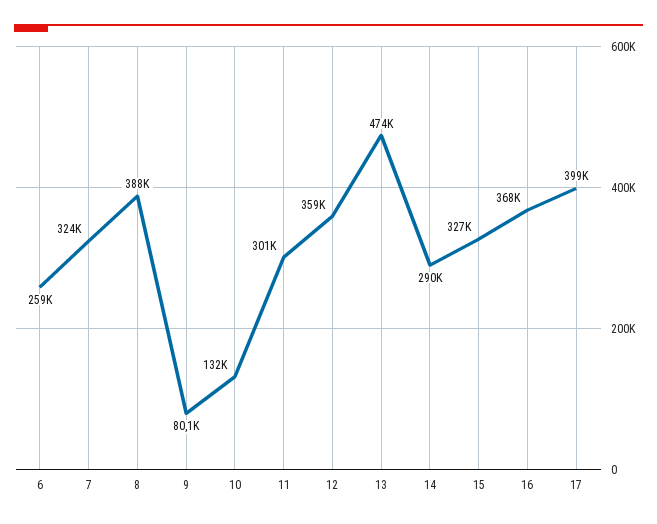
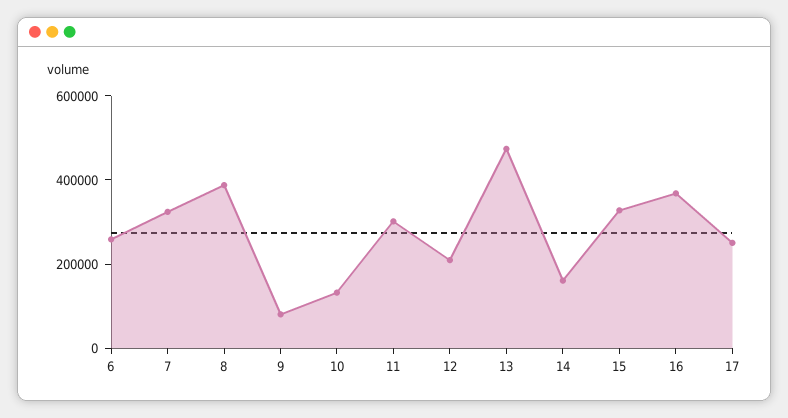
  {
    "6": 259000,
    "7": 324000,
    "8": 388000,
    "9": 80100,
    "10": 132000,
    "11": 301000,
-   "12": 359000,
+   "12": 200000,
    "13": 474000,
-   "14": 290000,
+   "14": 150000,
    "15": 327000,
    "16": 368000,
-   "17": 399000
+   "17": 250000
  }

